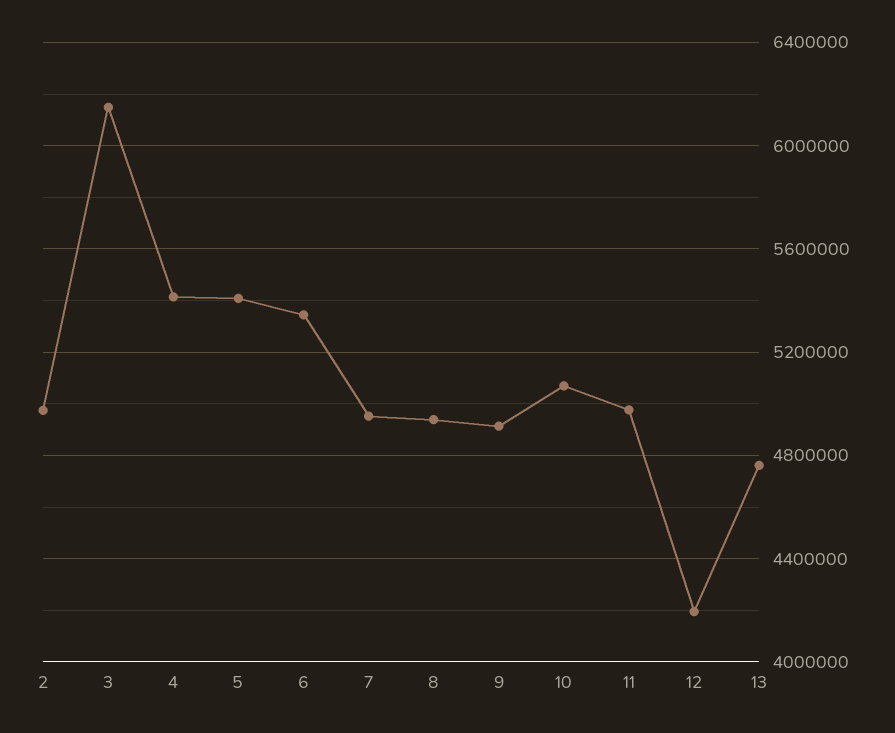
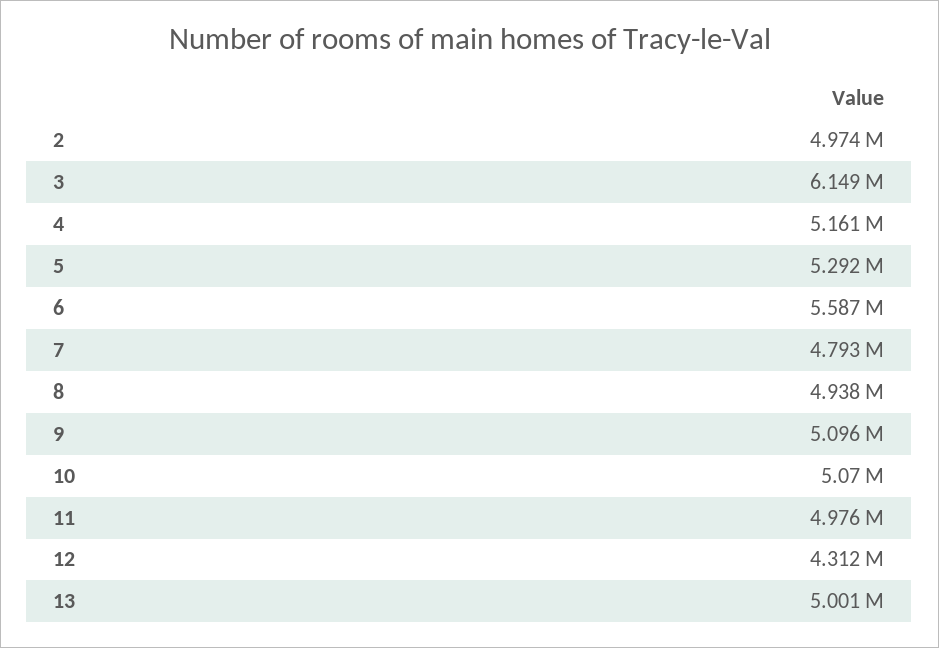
  {
    "2": 4974000,
    "3": 6149000,
-   "4": 5400000,
+   "4": 5161000,
-   "5": 5400000,
+   "5": 5292000,
-   "6": 5350000,
+   "6": 5587000,
-   "7": 4950000,
+   "7": 4793000,
    "8": 4938000,
-   "9": 4900000,
+   "9": 5096000,
    "10": 5070000,
    "11": 4976000,
-   "12": 4200000,
+   "12": 4312000,
-   "13": 4750000
+   "13": 5001000
  }

